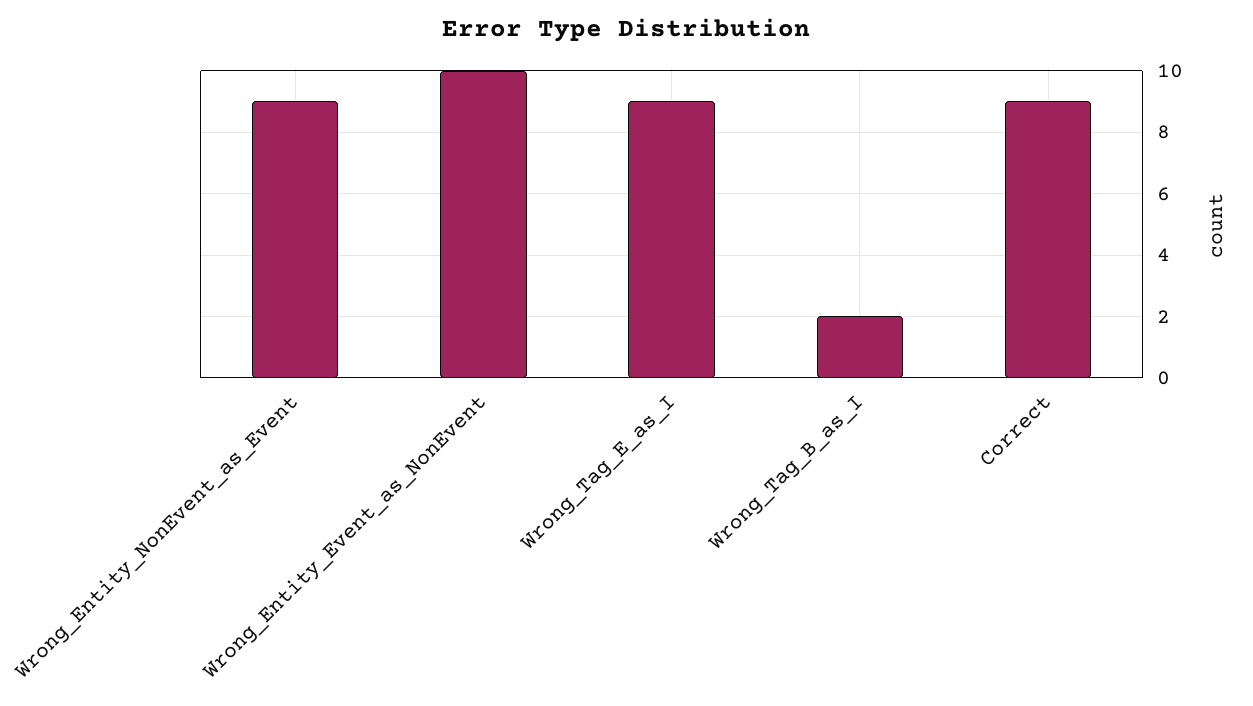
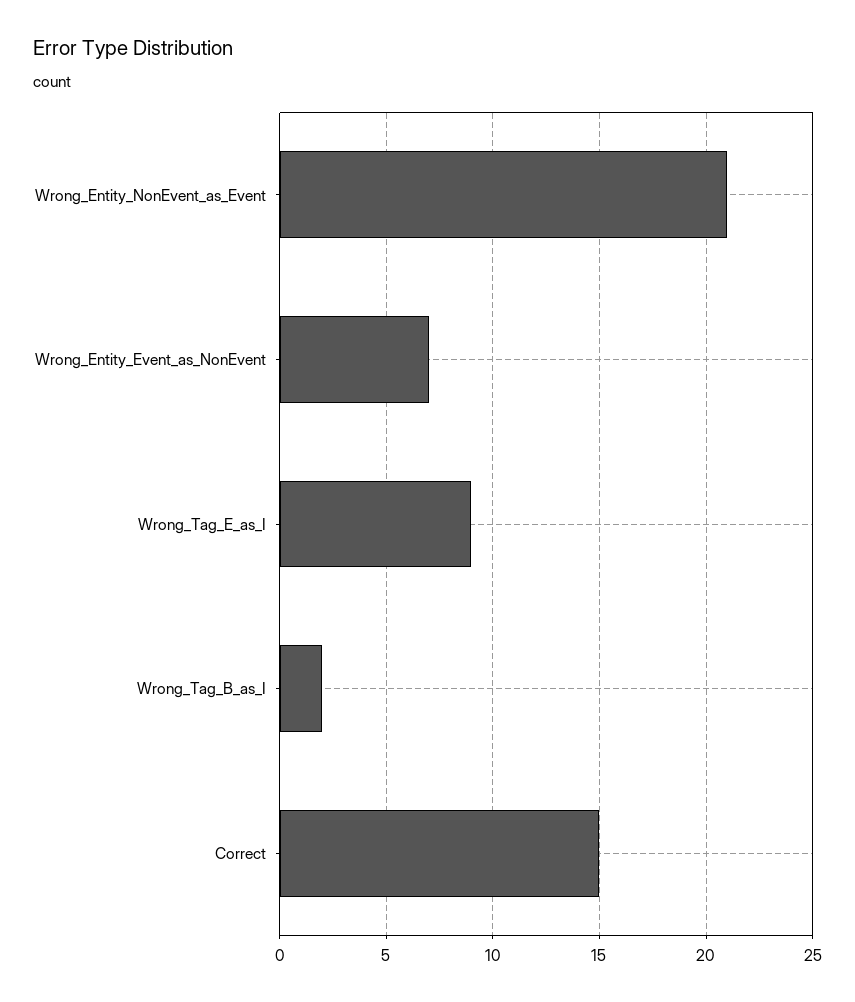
  {
-   "Wrong_Entity_NonEvent_as_Event": 9,
+   "Wrong_Entity_NonEvent_as_Event": 21,
-   "Wrong_Entity_Event_as_NonEvent": 10,
+   "Wrong_Entity_Event_as_NonEvent": 7,
    "Wrong_Tag_E_as_I": 9,
    "Wrong_Tag_B_as_I": 2,
-   "Correct": 9
+   "Correct": 15
  }

